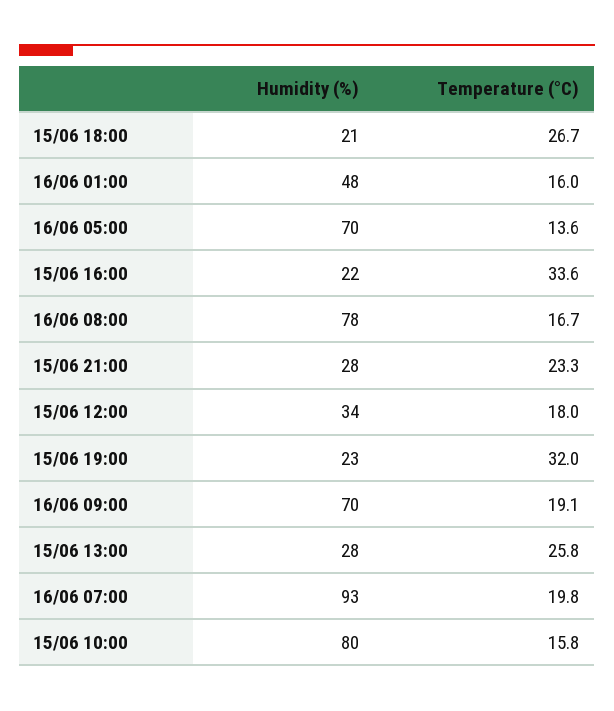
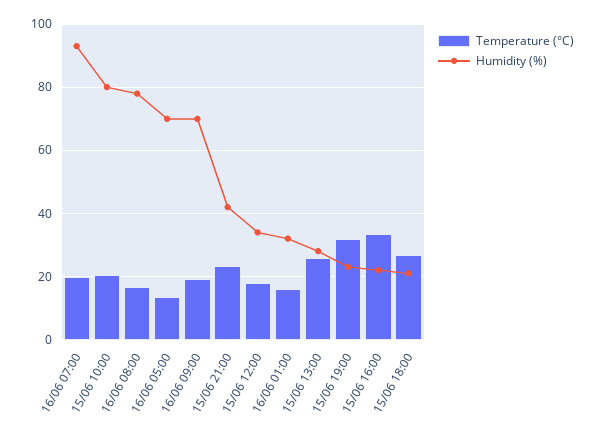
  {
    "Humidity (%)": {
      "15/06 18:00": 21,
-     "16/06 01:00": 48,
+     "16/06 01:00": 32,
      "16/06 05:00": 70,
      "15/06 16:00": 22,
      "16/06 08:00": 78,
-     "15/06 21:00": 28,
+     "15/06 21:00": 42,
      "15/06 12:00": 34,
      "15/06 19:00": 23,
      "16/06 09:00": 70,
      "15/06 13:00": 28,
      "16/06 07:00": 93,
      "15/06 10:00": 80
    },
    "Temperature (°C)": {
      "15/06 18:00": 26.7,
      "16/06 01:00": 16,
      "16/06 05:00": 13.6,
      "15/06 16:00": 33.6,
      "16/06 08:00": 16.7,
      "15/06 21:00": 23.3,
      "15/06 12:00": 18,
      "15/06 19:00": 32,
      "16/06 09:00": 19.1,
      "15/06 13:00": 25.8,
      "16/06 07:00": 19.8,
-     "15/06 10:00": 15.8
+     "15/06 10:00": 20
    }
  }

